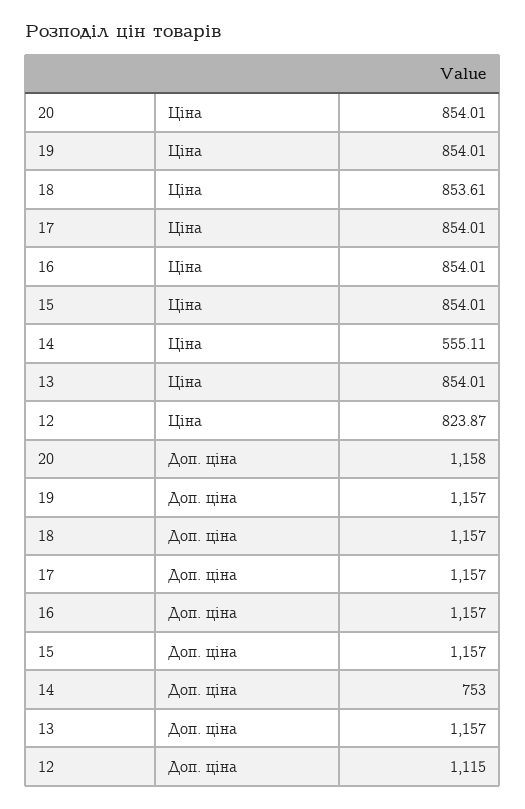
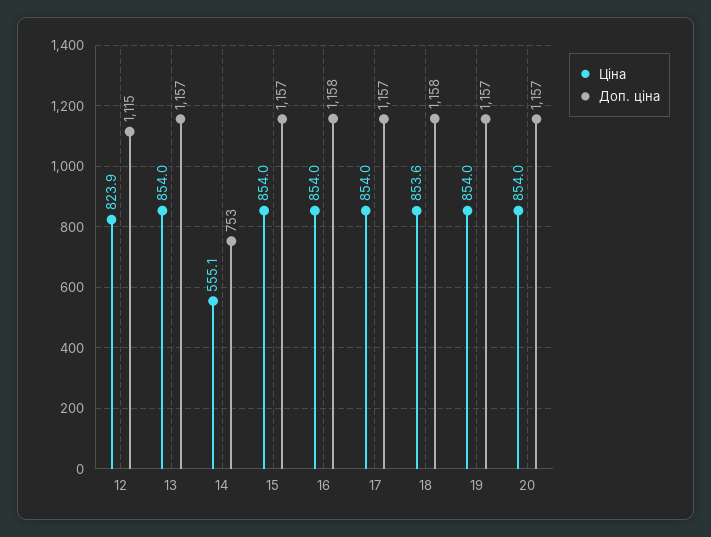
  {
    "Ціна": {
      "20": 854.01,
      "19": 854.01,
      "18": 853.61,
      "17": 854.01,
      "16": 854.01,
      "15": 854.01,
      "14": 555.11,
      "13": 854.01,
      "12": 823.87
    },
    "Доп. ціна": {
-     "20": 1158,
+     "20": 1157,
      "19": 1157,
-     "18": 1157,
+     "18": 1158,
      "17": 1157,
-     "16": 1157,
+     "16": 1158,
      "15": 1157,
      "14": 753,
      "13": 1157,
      "12": 1115
    }
  }

